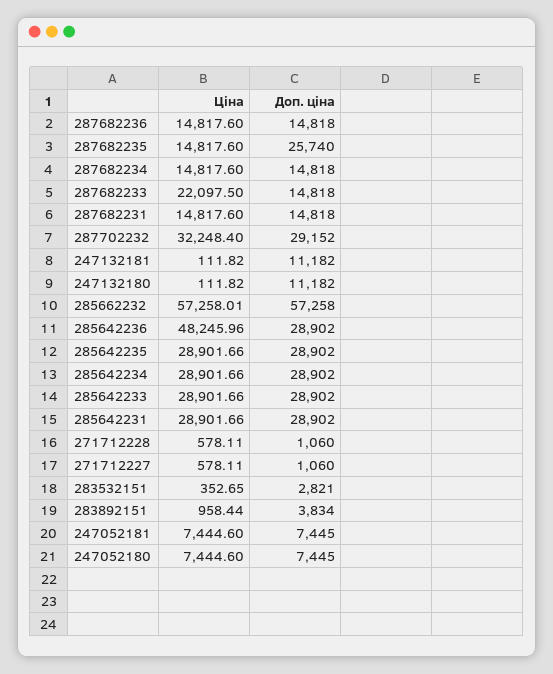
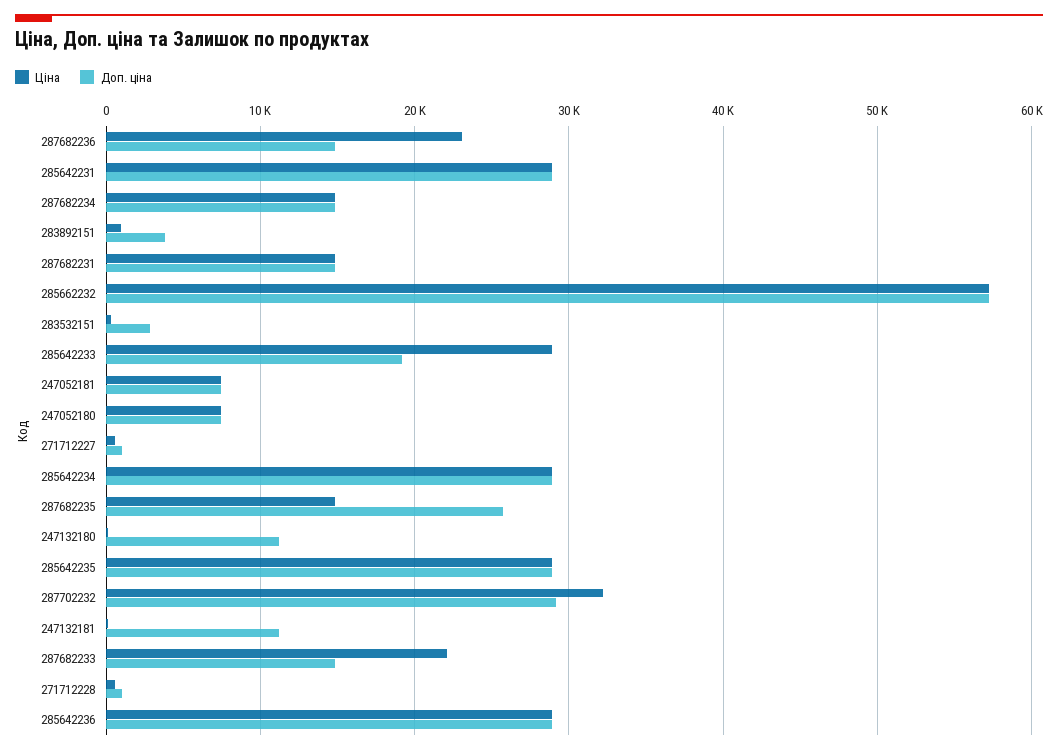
  {
    "Ціна": {
-     "287682236": 14817.6,
+     "287682236": 23000,
      "287682235": 14817.6,
      "287682234": 14817.6,
      "287682233": 22097.5,
      "287682231": 14817.6,
      "287702232": 32248.4,
      "247132181": 111.82,
      "247132180": 111.82,
      "285662232": 57258.01,
-     "285642236": 48245.96,
+     "285642236": 29000,
      "285642235": 28901.66,
      "285642234": 28901.66,
      "285642233": 28901.66,
      "285642231": 28901.66,
      "271712228": 578.11,
      "271712227": 578.11,
      "283532151": 352.65,
      "283892151": 958.44,
      "247052181": 7444.6,
      "247052180": 7444.6
    },
    "Доп. ціна": {
      "287682236": 14818,
      "287682235": 25740,
      "287682234": 14818,
      "287682233": 14818,
      "287682231": 14818,
      "287702232": 29152,
      "247132181": 11182,
      "247132180": 11182,
      "285662232": 57258,
      "285642236": 28902,
      "285642235": 28902,
      "285642234": 28902,
-     "285642233": 28902,
+     "285642233": 19000,
      "285642231": 28902,
      "271712228": 1060,
      "271712227": 1060,
      "283532151": 2821,
      "283892151": 3834,
      "247052181": 7445,
      "247052180": 7445
    }
  }

